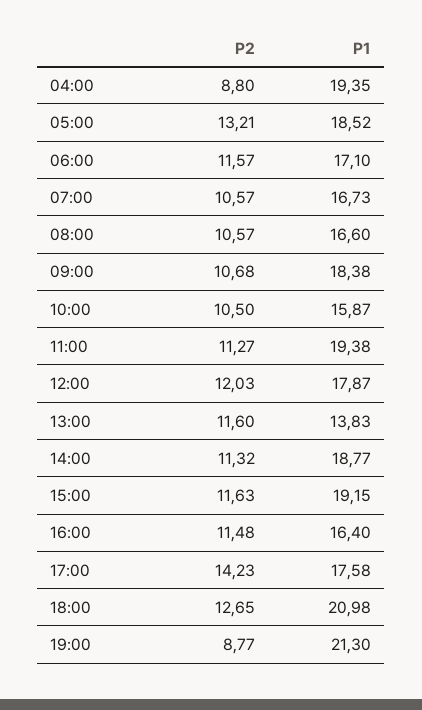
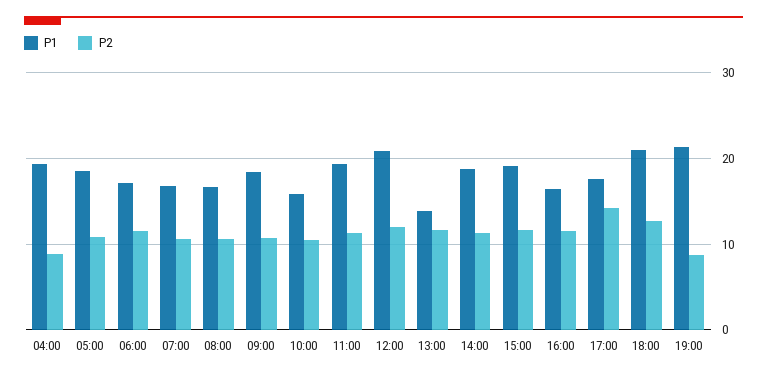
  {
    "P2": {
      "04:00": 8.8,
-     "05:00": 13.21,
+     "05:00": 11,
      "06:00": 11.57,
      "07:00": 10.57,
      "08:00": 10.57,
      "09:00": 10.68,
      "10:00": 10.5,
      "11:00": 11.27,
      "12:00": 12.03,
      "13:00": 11.6,
      "14:00": 11.32,
      "15:00": 11.63,
      "16:00": 11.48,
      "17:00": 14.23,
      "18:00": 12.65,
      "19:00": 8.77
    },
    "P1": {
      "04:00": 19.35,
      "05:00": 18.52,
      "06:00": 17.1,
      "07:00": 16.73,
      "08:00": 16.6,
      "09:00": 18.38,
      "10:00": 15.87,
      "11:00": 19.38,
-     "12:00": 17.87,
+     "12:00": 21,
      "13:00": 13.83,
      "14:00": 18.77,
      "15:00": 19.15,
      "16:00": 16.4,
      "17:00": 17.58,
      "18:00": 20.98,
      "19:00": 21.3
    }
  }

